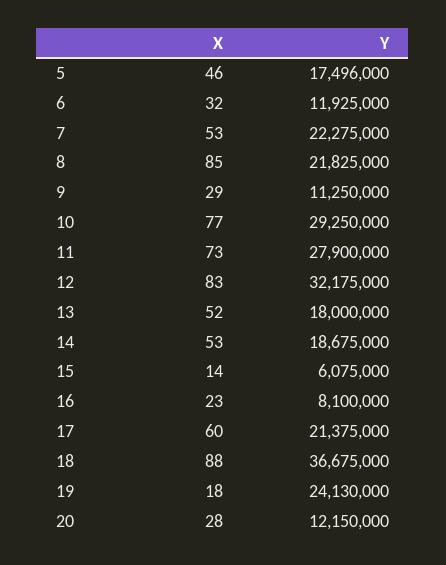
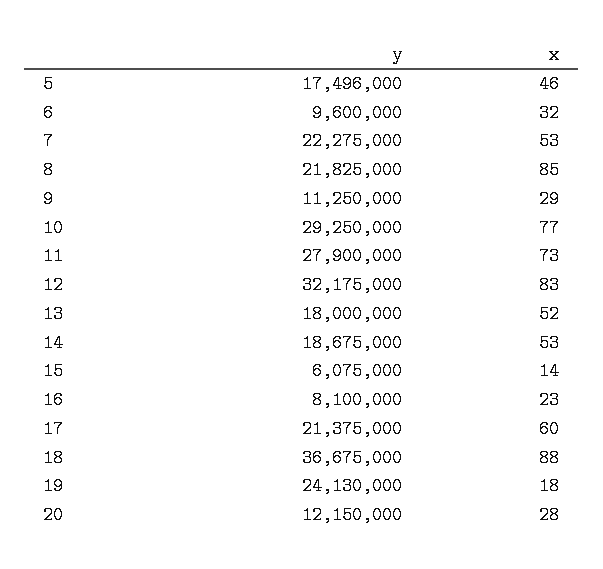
  {
    "X": {
      "5": 46,
      "6": 32,
      "7": 53,
      "8": 85,
      "9": 29,
      "10": 77,
      "11": 73,
      "12": 83,
      "13": 52,
      "14": 53,
      "15": 14,
      "16": 23,
      "17": 60,
      "18": 88,
      "19": 18,
      "20": 28
    },
    "Y": {
      "5": 17496000,
-     "6": 11925000,
+     "6": 9600000,
      "7": 22275000,
      "8": 21825000,
      "9": 11250000,
      "10": 29250000,
      "11": 27900000,
      "12": 32175000,
      "13": 18000000,
      "14": 18675000,
      "15": 6075000,
      "16": 8100000,
      "17": 21375000,
      "18": 36675000,
      "19": 24130000,
      "20": 12150000
    }
  }

